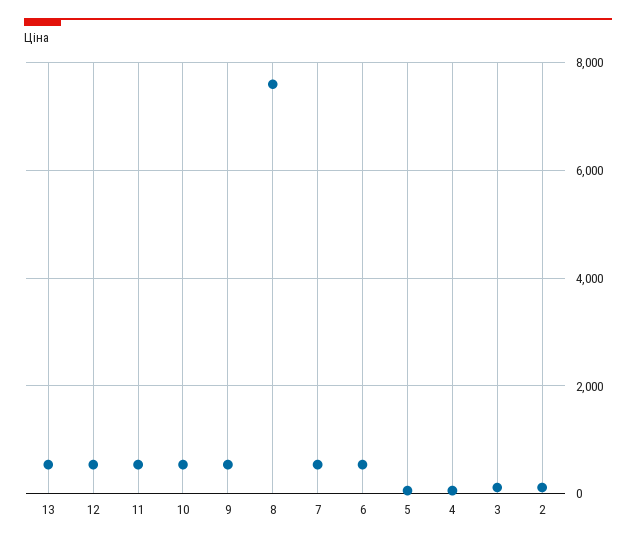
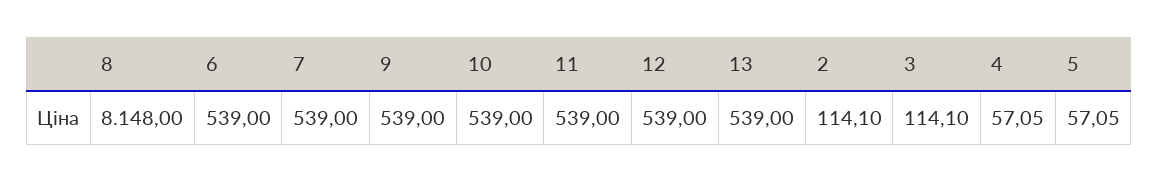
  {
    "13": 539,
    "12": 539,
    "11": 539,
    "10": 539,
    "9": 539,
-   "8": 7600,
+   "8": 8148,
    "7": 539,
    "6": 539,
    "5": 57.05,
    "4": 57.05,
    "3": 114.1,
    "2": 114.1
  }

